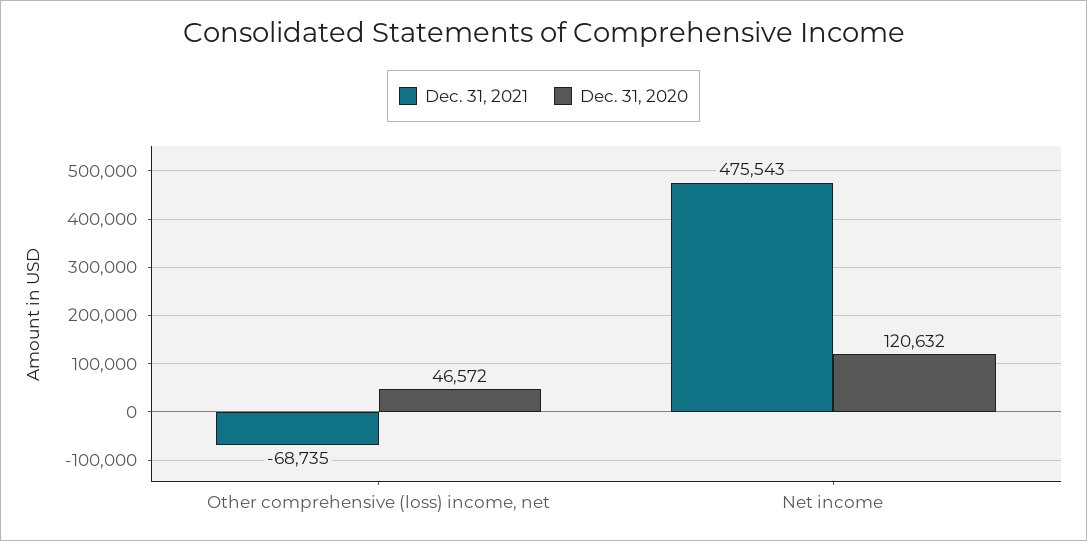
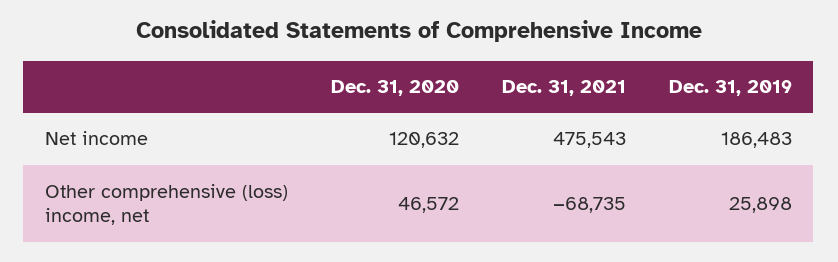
  {
    "Dec. 31, 2021": {
      "Other comprehensive (loss) income, net": -68735,
      "Net income": 475543
    },
    "Dec. 31, 2020": {
      "Other comprehensive (loss) income, net": 46572,
      "Net income": 120632
-   }
+   },
+   "Dec. 31, 2019": {
+     "Net income": 186483,
+     "Other comprehensive (loss) income, net": 25898
+   }
  }

